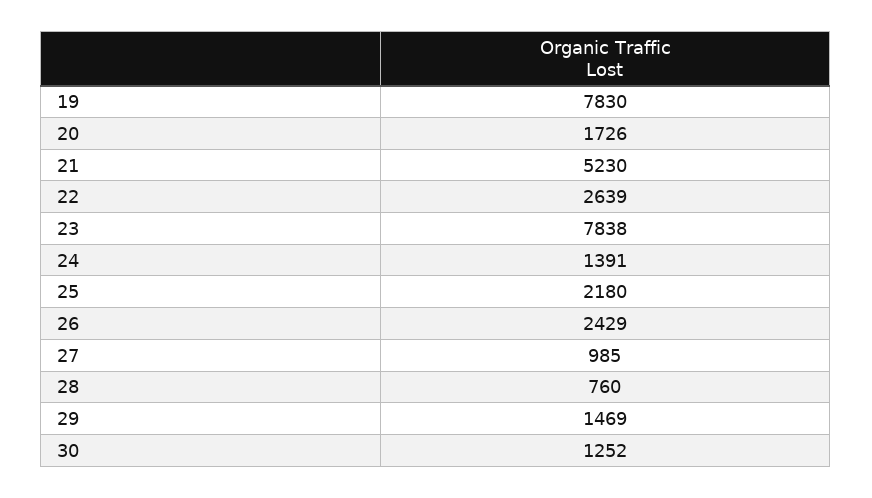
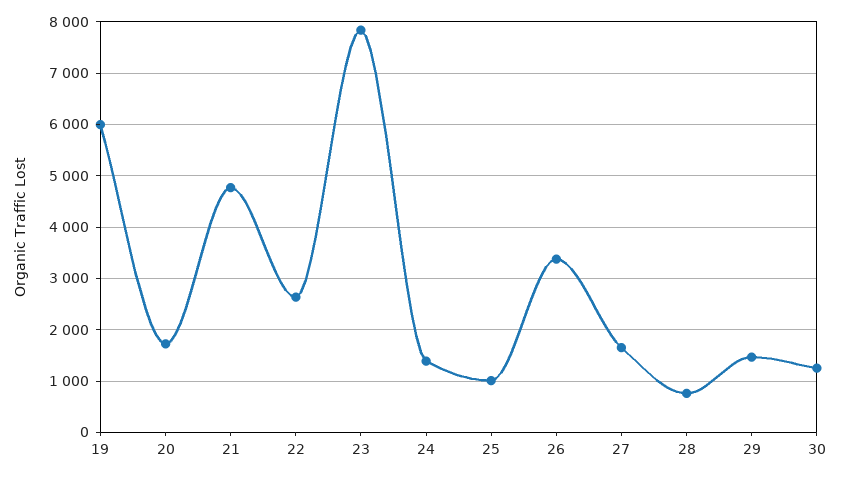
  {
-   "19": 7830,
+   "19": 6000,
    "20": 1726,
-   "21": 5230,
+   "21": 4800,
    "22": 2639,
    "23": 7838,
    "24": 1391,
-   "25": 2180,
+   "25": 1000,
-   "26": 2429,
+   "26": 3400,
-   "27": 985,
+   "27": 1600,
    "28": 760,
    "29": 1469,
    "30": 1252
  }

